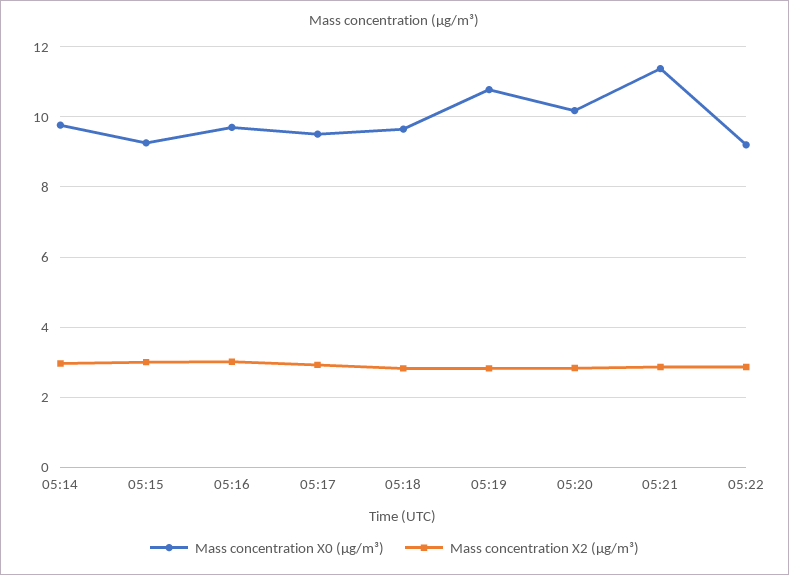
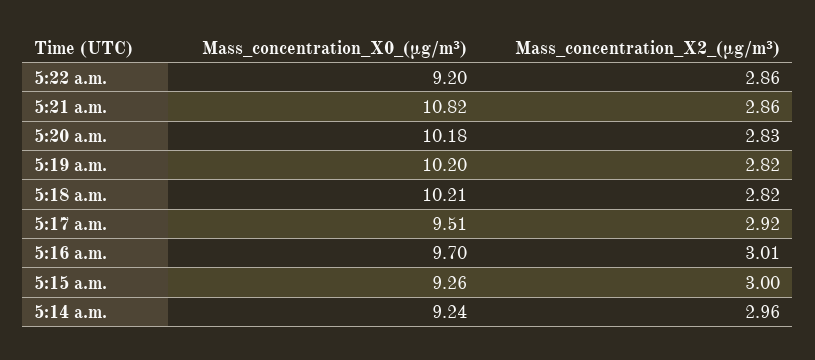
  {
    "Mass concentration X0 (μg/m³)": {
-     "05:14": 9.8,
+     "05:14": 9.24,
      "05:15": 9.26,
      "05:16": 9.7,
      "05:17": 9.51,
-     "05:18": 9.6,
+     "05:18": 10.21,
-     "05:19": 10.8,
+     "05:19": 10.2,
      "05:20": 10.18,
-     "05:21": 11.4,
+     "05:21": 10.82,
      "05:22": 9.2
    },
    "Mass concentration X2 (μg/m³)": {
      "05:14": 2.96,
      "05:15": 3,
      "05:16": 3.01,
      "05:17": 2.92,
      "05:18": 2.82,
      "05:19": 2.82,
      "05:20": 2.83,
      "05:21": 2.86,
      "05:22": 2.86
    }
  }

